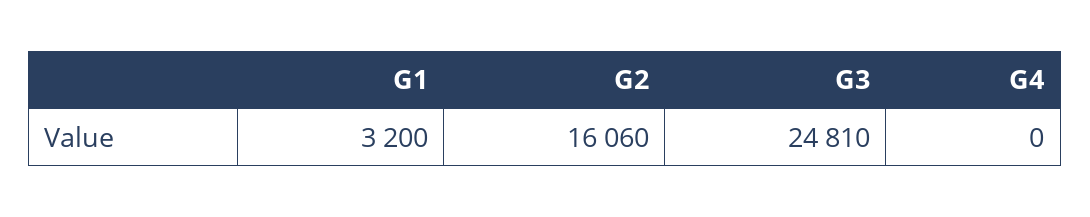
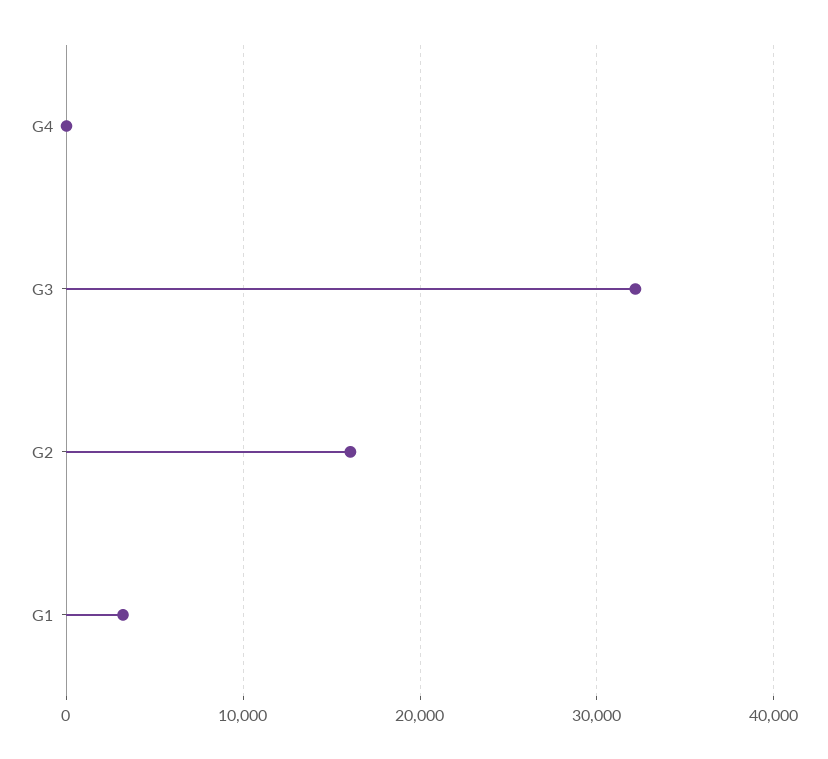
  {
    "G1": 3200,
    "G2": 16060,
-   "G3": 24810,
+   "G3": 32000,
    "G4": 0
  }

